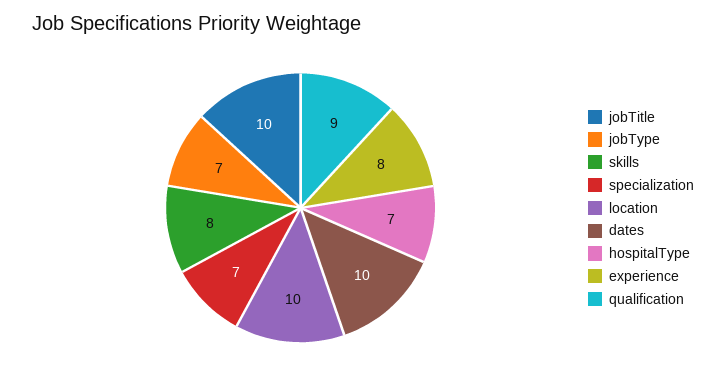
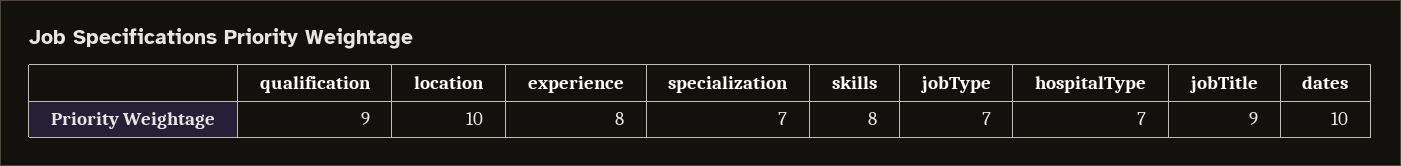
  {
-   "jobTitle": 10,
+   "jobTitle": 9,
    "jobType": 7,
    "skills": 8,
    "specialization": 7,
    "location": 10,
    "dates": 10,
    "hospitalType": 7,
    "experience": 8,
    "qualification": 9
  }

